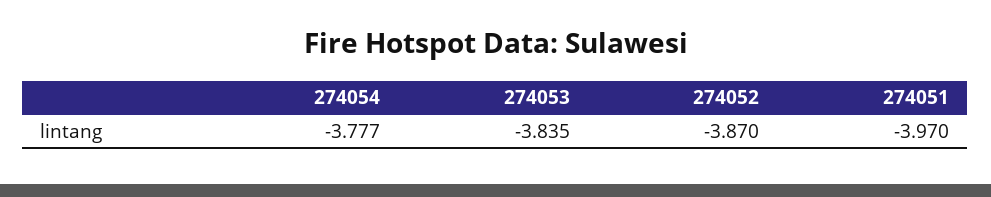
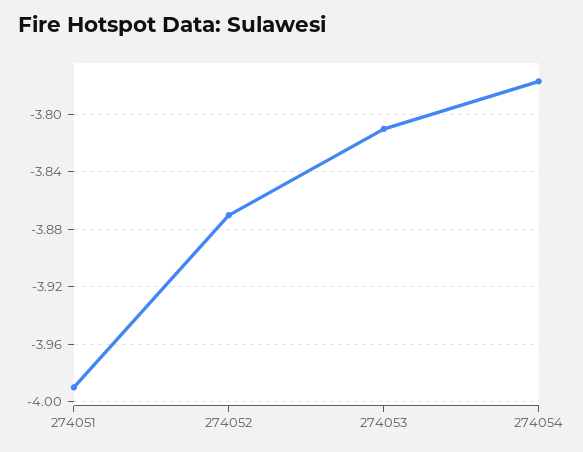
  {
    "274054": -3.777,
-   "274053": -3.835,
+   "274053": -3.81,
    "274052": -3.87,
-   "274051": -3.97
+   "274051": -3.99
  }

